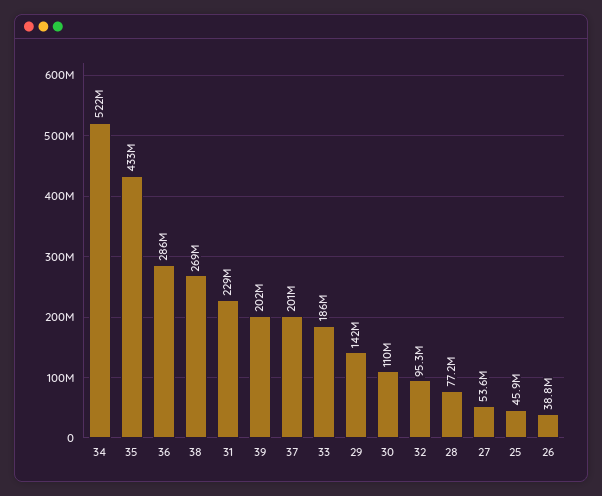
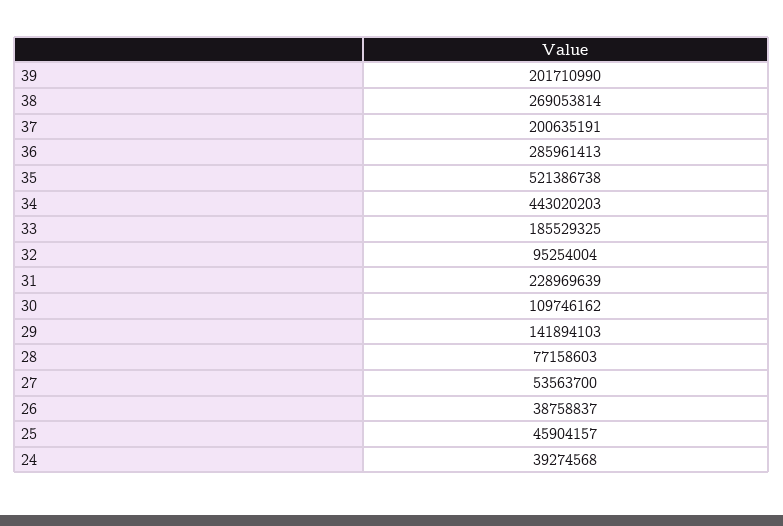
  {
-   "34": 522000000,
+   "34": 443020203,
-   "35": 433000000,
+   "35": 521386738,
    "36": 285961413,
    "38": 269053814,
    "31": 228969639,
    "39": 201710990,
    "37": 200635191,
    "33": 185529325,
    "29": 141894103,
    "30": 109746162,
    "32": 95254004,
    "28": 77158603,
    "27": 53563700,
    "25": 45904157,
-   "26": 38758837
+   "26": 38758837,
+   "24": 39274568
  }

